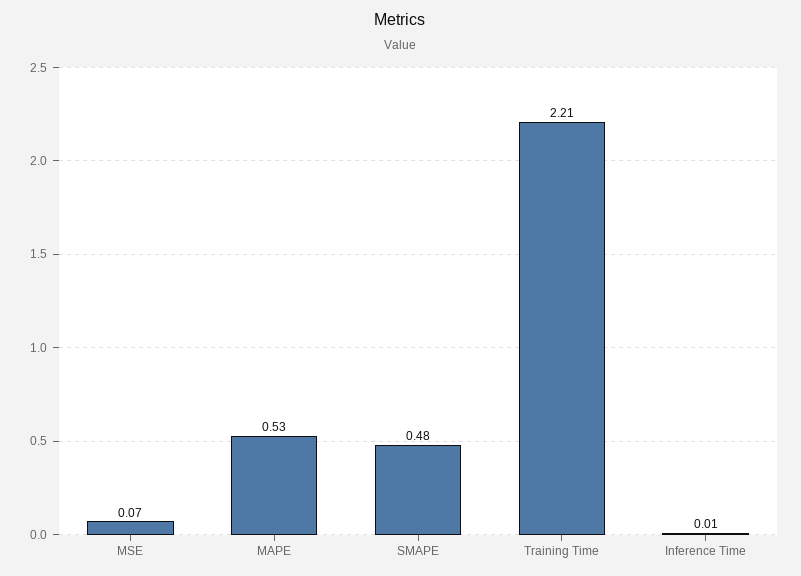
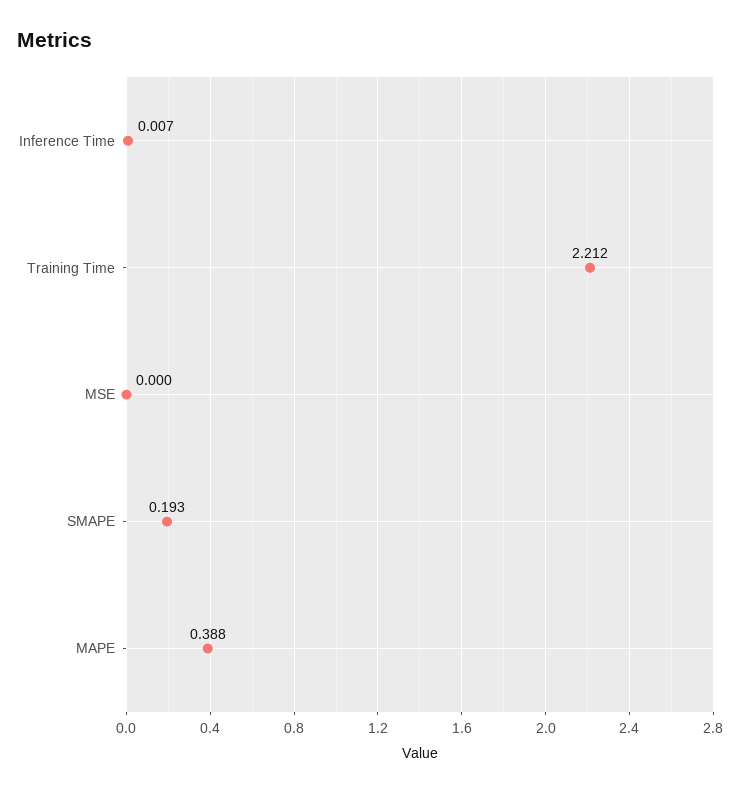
  {
-   "MSE": 0.07,
+   "MSE": 0,
-   "MAPE": 0.53,
+   "MAPE": 0.388,
-   "SMAPE": 0.48,
+   "SMAPE": 0.193,
    "Training Time": 2.212,
    "Inference Time": 0.007
  }

